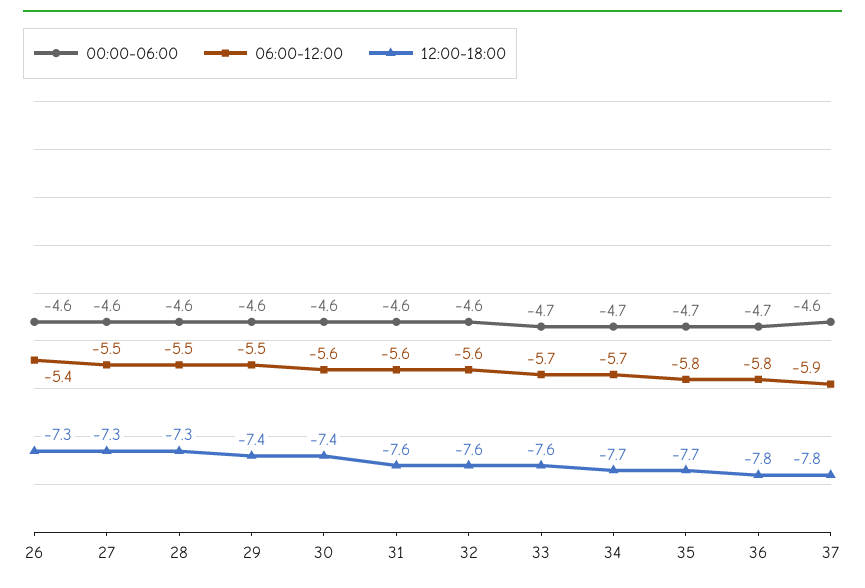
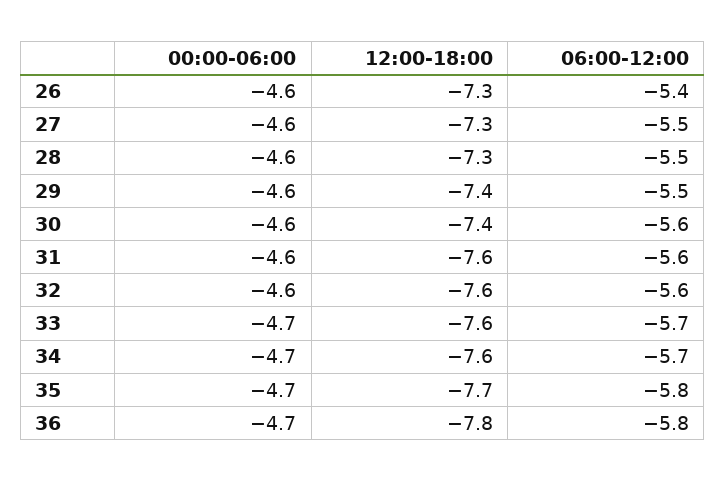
  {
    "00:00-06:00": {
      "26": -4.6,
      "27": -4.6,
      "28": -4.6,
      "29": -4.6,
      "30": -4.6,
      "31": -4.6,
      "32": -4.6,
      "33": -4.7,
      "34": -4.7,
      "35": -4.7,
-     "36": -4.7,
+     "36": -4.7
-     "37": -4.6
    },
    "06:00-12:00": {
      "26": -5.4,
      "27": -5.5,
      "28": -5.5,
      "29": -5.5,
      "30": -5.6,
      "31": -5.6,
      "32": -5.6,
      "33": -5.7,
      "34": -5.7,
      "35": -5.8,
-     "36": -5.8,
+     "36": -5.8
-     "37": -5.9
    },
    "12:00-18:00": {
      "26": -7.3,
      "27": -7.3,
      "28": -7.3,
      "29": -7.4,
      "30": -7.4,
      "31": -7.6,
      "32": -7.6,
      "33": -7.6,
-     "34": -7.7,
+     "34": -7.6,
      "35": -7.7,
-     "36": -7.8,
+     "36": -7.8
-     "37": -7.8
    }
  }

